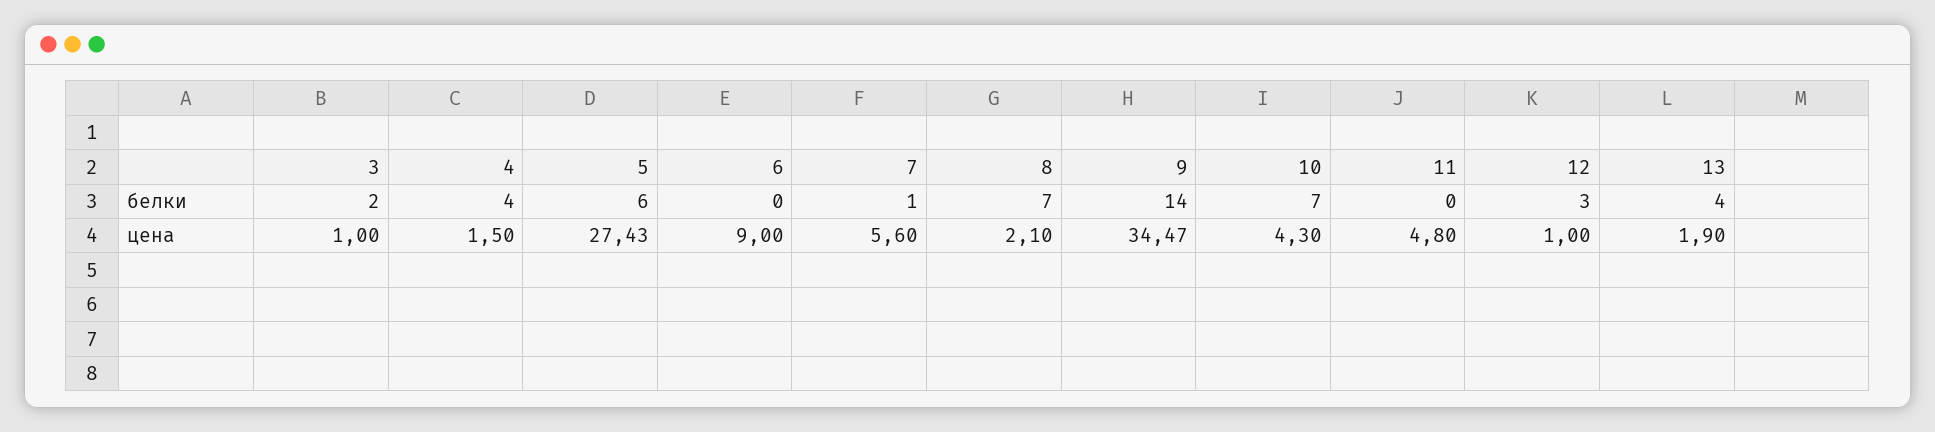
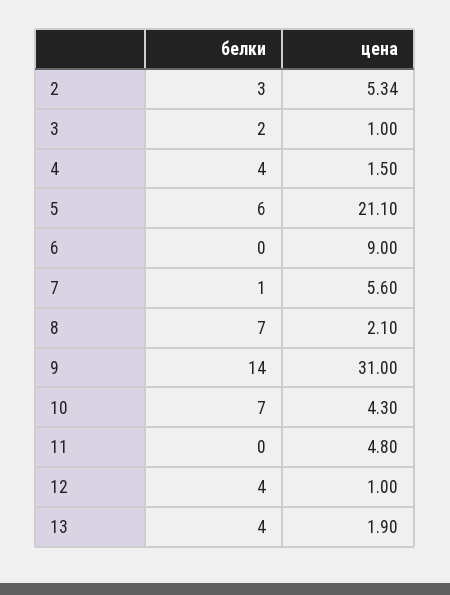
  {
    "3": {
      "белки": 2,
      "цена": 1
    },
    "4": {
      "белки": 4,
      "цена": 1.5
    },
    "5": {
      "белки": 6,
-     "цена": 27.43
+     "цена": 21.1
    },
    "6": {
      "белки": 0,
      "цена": 9
    },
    "7": {
      "белки": 1,
      "цена": 5.6
    },
    "8": {
      "белки": 7,
      "цена": 2.1
    },
    "9": {
      "белки": 14,
-     "цена": 34.47
+     "цена": 31
    },
    "10": {
      "белки": 7,
      "цена": 4.3
    },
    "11": {
      "белки": 0,
      "цена": 4.8
    },
    "12": {
-     "белки": 3,
+     "белки": 4,
      "цена": 1
    },
    "13": {
      "белки": 4,
      "цена": 1.9
-   }
+   },
+   "2": {
+     "белки": 3,
+     "цена": 5.34
+   }
  }

